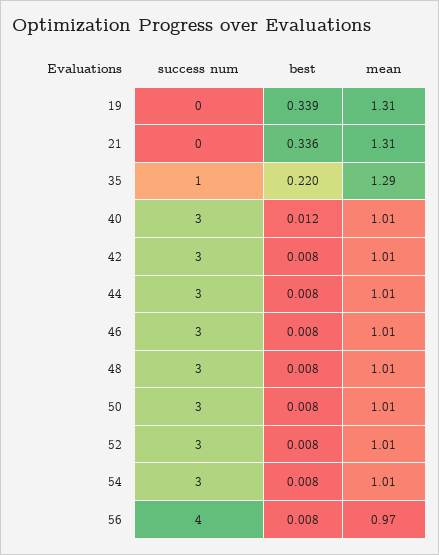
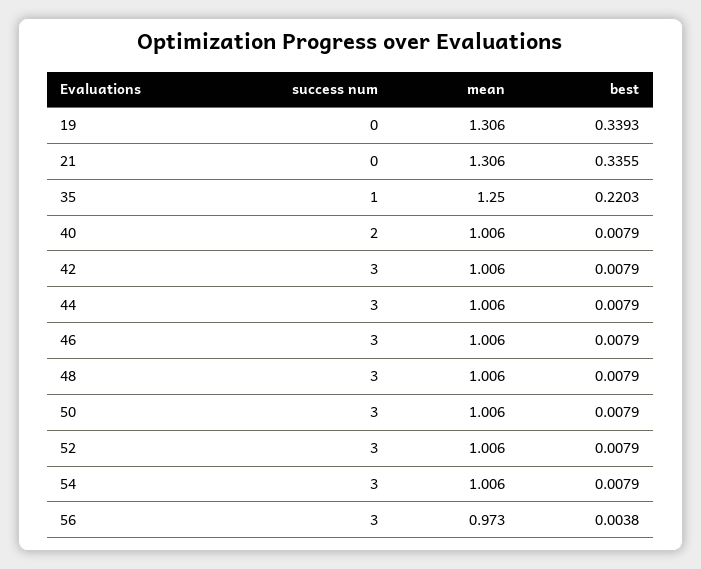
  {
    "success num": {
      "19": 0,
      "21": 0,
      "35": 1,
-     "40": 3,
+     "40": 2,
      "42": 3,
      "44": 3,
      "46": 3,
      "48": 3,
      "50": 3,
      "52": 3,
      "54": 3,
-     "56": 4
+     "56": 3
    },
    "best": {
      "19": 0.3393,
      "21": 0.3355,
      "35": 0.2203,
-     "40": 0.012,
+     "40": 0.0079,
      "42": 0.0079,
      "44": 0.0079,
      "46": 0.0079,
      "48": 0.0079,
      "50": 0.0079,
      "52": 0.0079,
      "54": 0.0079,
-     "56": 0.008
+     "56": 0.0038
    },
    "mean": {
      "19": 1.306,
      "21": 1.306,
-     "35": 1.29,
+     "35": 1.25,
      "40": 1.006,
      "42": 1.006,
      "44": 1.006,
      "46": 1.006,
      "48": 1.006,
      "50": 1.006,
      "52": 1.006,
      "54": 1.006,
      "56": 0.973
    }
  }

